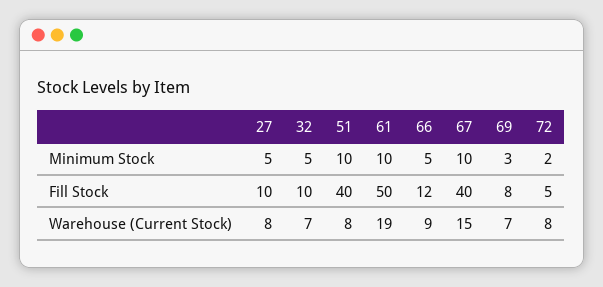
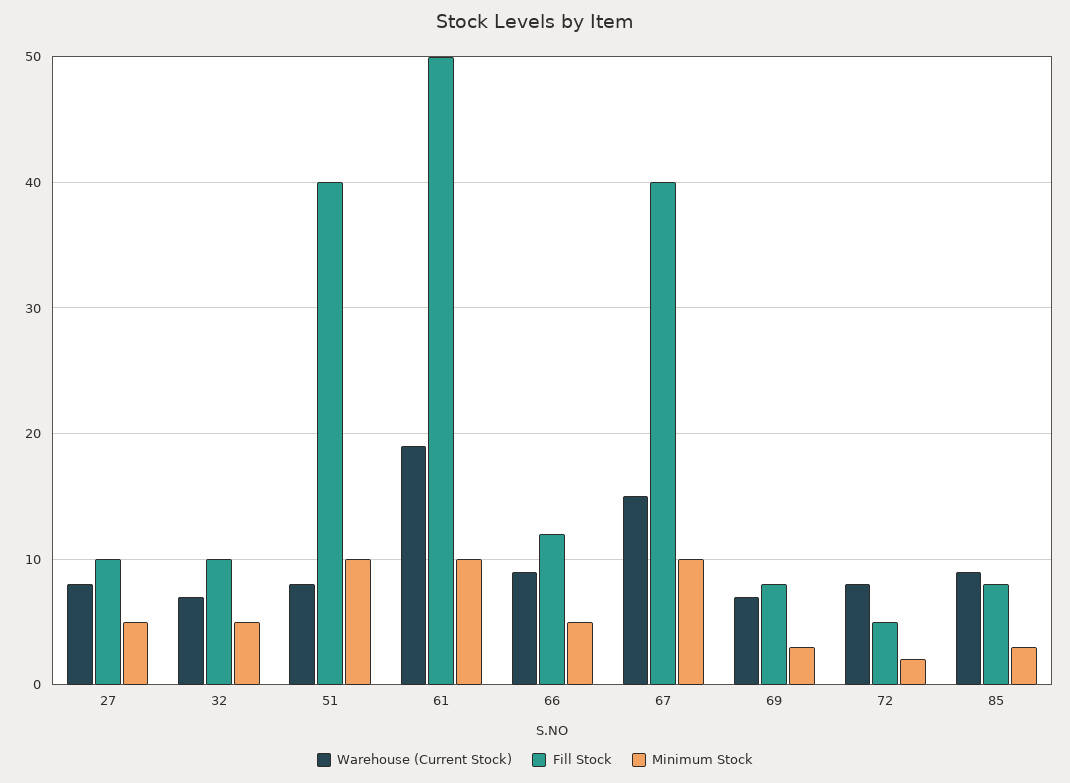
  {
    "Minimum Stock": {
      "27": 5,
      "32": 5,
      "51": 10,
      "61": 10,
      "66": 5,
      "67": 10,
      "69": 3,
-     "72": 2
+     "72": 2,
+     "85": 3
    },
    "Fill Stock": {
      "27": 10,
      "32": 10,
      "51": 40,
      "61": 50,
      "66": 12,
      "67": 40,
      "69": 8,
-     "72": 5
+     "72": 5,
+     "85": 8
    },
    "Warehouse (Current Stock)": {
      "27": 8,
      "32": 7,
      "51": 8,
      "61": 19,
      "66": 9,
      "67": 15,
      "69": 7,
-     "72": 8
+     "72": 8,
+     "85": 9
    }
  }

